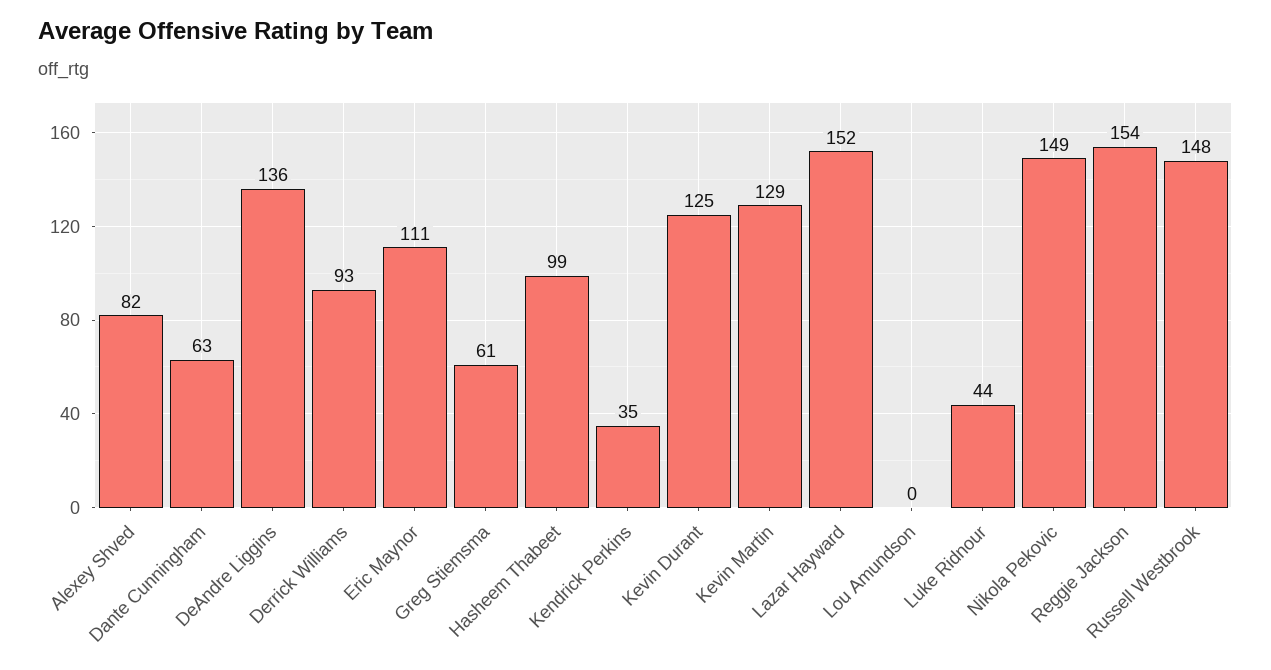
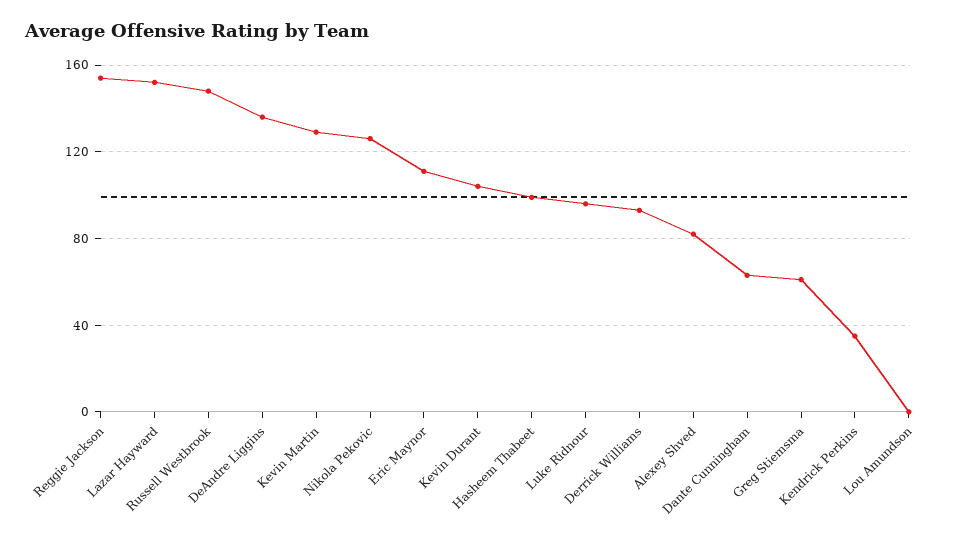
  {
    "Alexey Shved": 82,
    "Dante Cunningham": 63,
    "DeAndre Liggins": 136,
    "Derrick Williams": 93,
    "Eric Maynor": 111,
    "Greg Stiemsma": 61,
    "Hasheem Thabeet": 99,
    "Kendrick Perkins": 35,
-   "Kevin Durant": 125,
+   "Kevin Durant": 105,
    "Kevin Martin": 129,
    "Lazar Hayward": 152,
    "Lou Amundson": 0,
-   "Luke Ridnour": 44,
+   "Luke Ridnour": 95,
-   "Nikola Pekovic": 149,
+   "Nikola Pekovic": 125,
    "Reggie Jackson": 154,
    "Russell Westbrook": 148
  }

